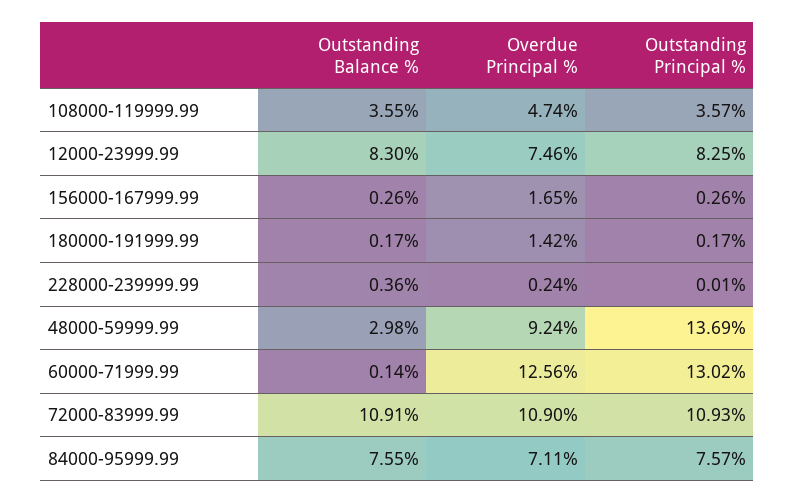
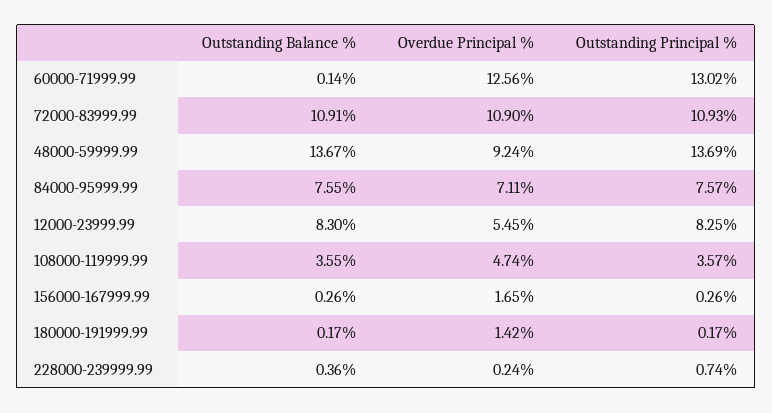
  {
    "Outstanding Balance %": {
      "108000-119999.99": 3.55,
      "12000-23999.99": 8.3,
      "156000-167999.99": 0.26,
      "180000-191999.99": 0.17,
      "228000-239999.99": 0.36,
-     "48000-59999.99": 2.98,
+     "48000-59999.99": 13.67,
      "60000-71999.99": 0.14,
      "72000-83999.99": 10.91,
      "84000-95999.99": 7.55
    },
    "Overdue Principal %": {
      "108000-119999.99": 4.74,
-     "12000-23999.99": 7.46,
+     "12000-23999.99": 5.45,
      "156000-167999.99": 1.65,
      "180000-191999.99": 1.42,
      "228000-239999.99": 0.24,
      "48000-59999.99": 9.24,
      "60000-71999.99": 12.56,
      "72000-83999.99": 10.9,
      "84000-95999.99": 7.11
    },
    "Outstanding Principal %": {
      "108000-119999.99": 3.57,
      "12000-23999.99": 8.25,
      "156000-167999.99": 0.26,
      "180000-191999.99": 0.17,
-     "228000-239999.99": 0.01,
+     "228000-239999.99": 0.74,
      "48000-59999.99": 13.69,
      "60000-71999.99": 13.02,
      "72000-83999.99": 10.93,
      "84000-95999.99": 7.57
    }
  }

